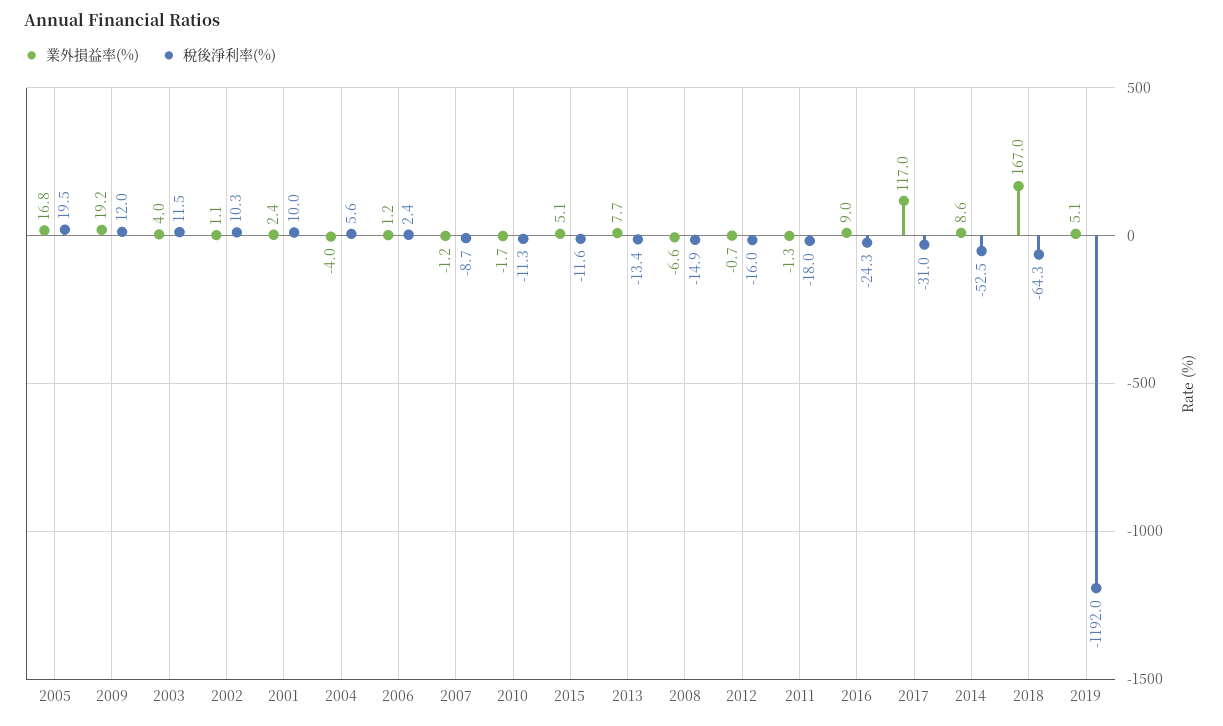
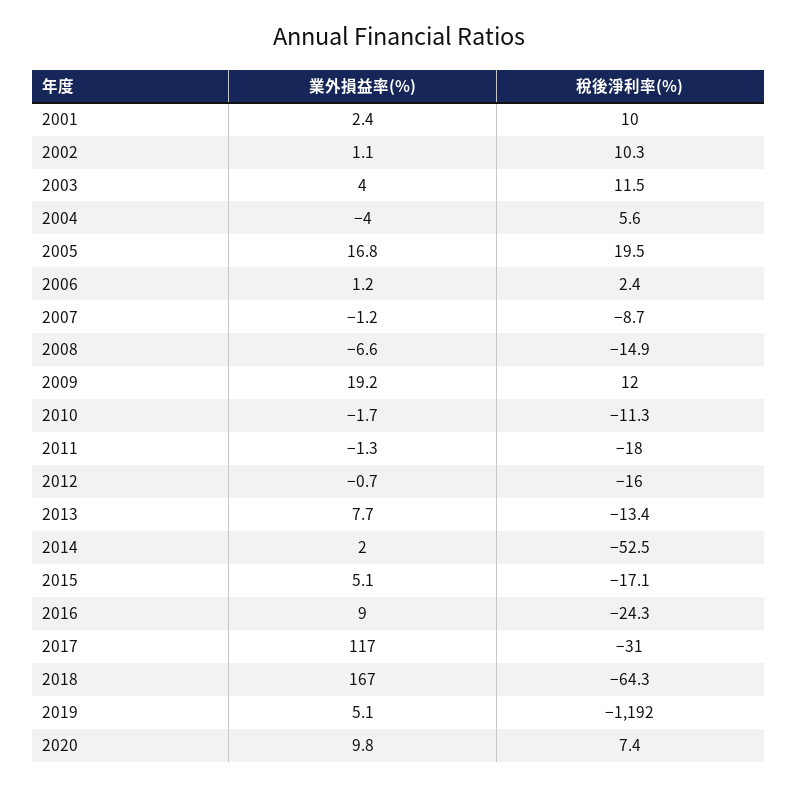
  {
    "業外損益率(%)": {
      "2005": 16.8,
      "2009": 19.2,
      "2003": 4,
      "2002": 1.1,
      "2001": 2.4,
      "2004": -4,
      "2006": 1.2,
      "2007": -1.2,
      "2010": -1.7,
      "2015": 5.1,
      "2013": 7.7,
      "2008": -6.6,
      "2012": -0.7,
      "2011": -1.3,
      "2016": 9,
      "2017": 117,
-     "2014": 8.6,
+     "2014": 2,
      "2018": 167,
-     "2019": 5.1
+     "2019": 5.1,
+     "2020": 9.8
    },
    "稅後淨利率(%)": {
      "2005": 19.5,
      "2009": 12,
      "2003": 11.5,
      "2002": 10.3,
      "2001": 10,
      "2004": 5.6,
      "2006": 2.4,
      "2007": -8.7,
      "2010": -11.3,
-     "2015": -11.6,
+     "2015": -17.1,
      "2013": -13.4,
      "2008": -14.9,
      "2012": -16,
      "2011": -18,
      "2016": -24.3,
      "2017": -31,
      "2014": -52.5,
      "2018": -64.3,
-     "2019": -1192
+     "2019": -1192,
+     "2020": 7.4
    }
  }

